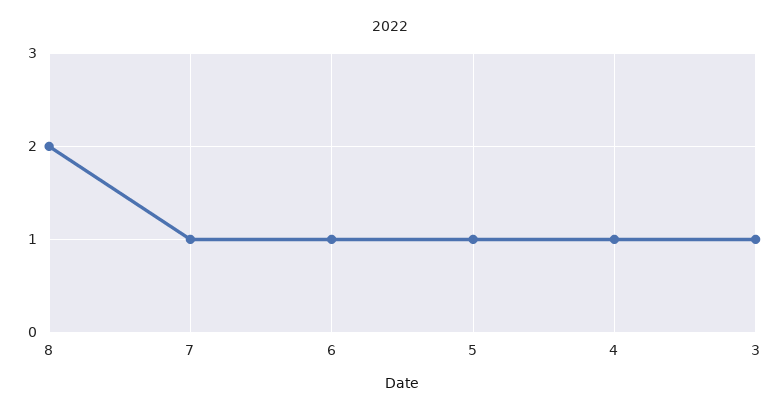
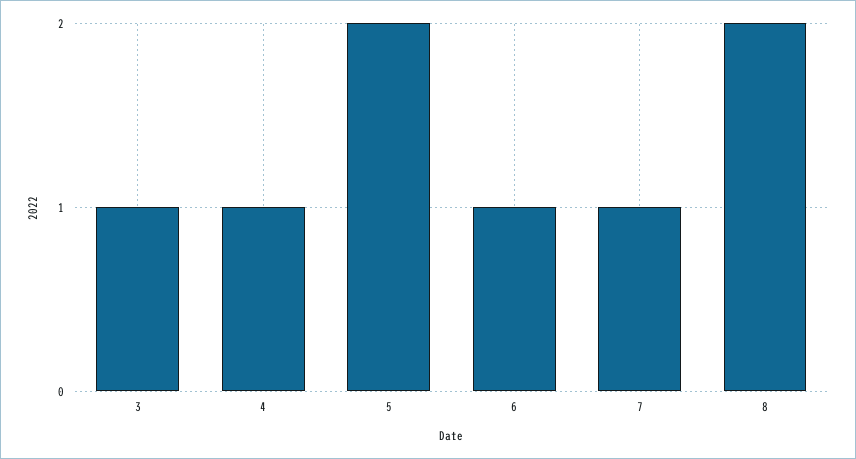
  {
    "8": 2,
    "7": 1,
    "6": 1,
-   "5": 1,
+   "5": 2,
    "4": 1,
    "3": 1
  }

